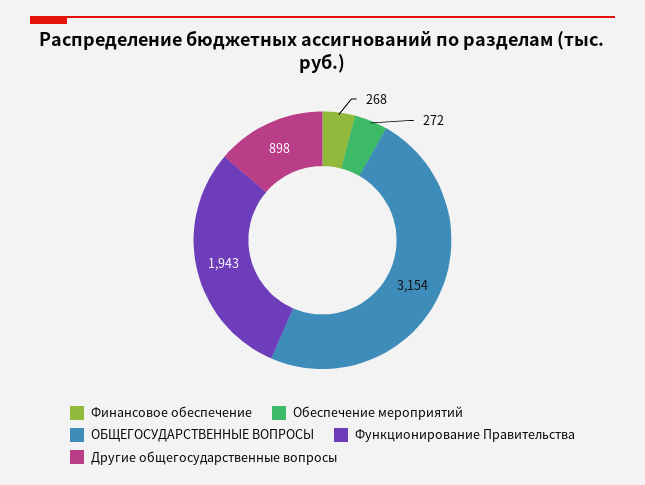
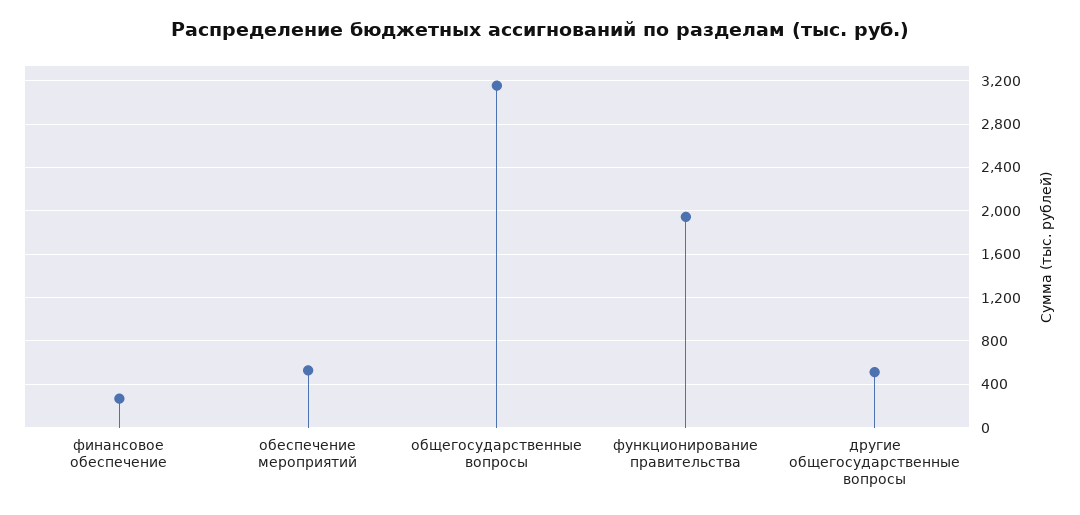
  {
    "Финансовое обеспечение": 268,
-   "Обеспечение мероприятий": 272,
+   "Обеспечение мероприятий": 500,
    "ОБЩЕГОСУДАРСТВЕННЫЕ ВОПРОСЫ": 3154,
    "Функционирование Правительства": 1943,
-   "Другие общегосударственные вопросы": 898
+   "Другие общегосударственные вопросы": 500
  }

